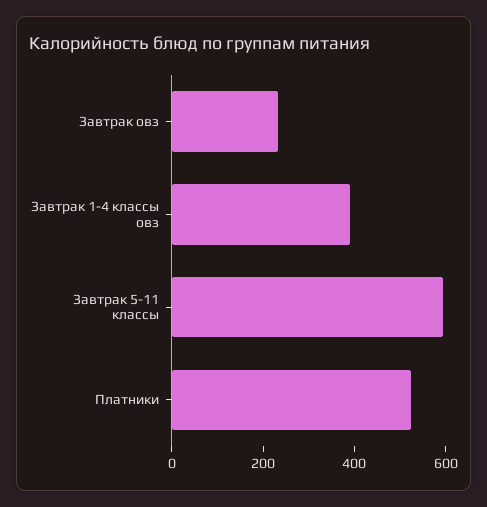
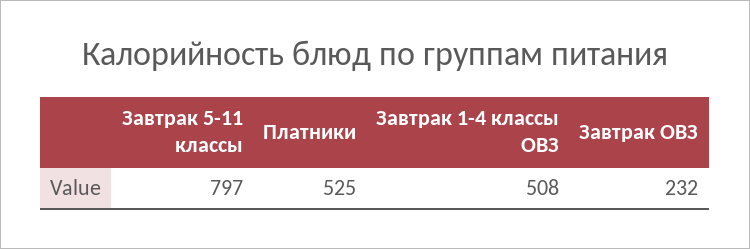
  {
    "Завтрак овз": 232,
-   "Завтрак 1-4 классы овз": 400,
+   "Завтрак 1-4 классы овз": 508,
-   "Завтрак 5-11 классы": 600,
+   "Завтрак 5-11 классы": 797,
    "Платники": 525
  }

